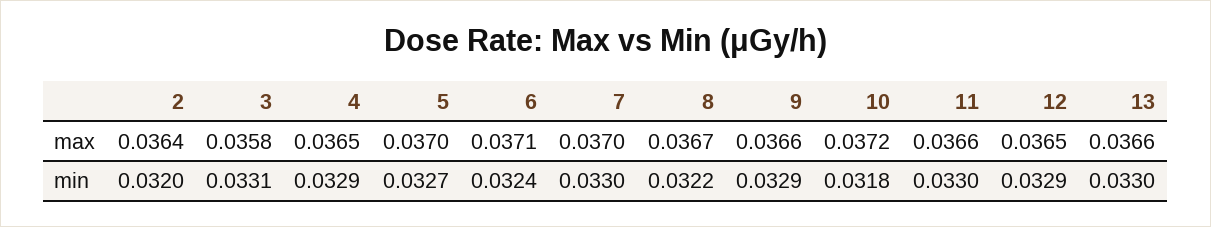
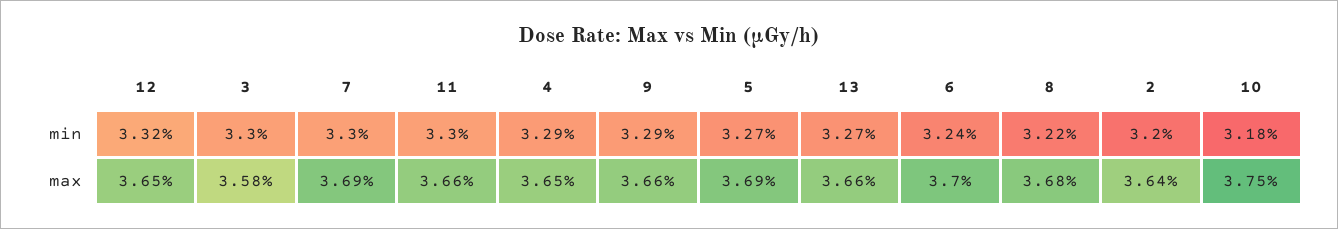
  {
    "2": {
      "max": 0.0364,
      "min": 0.032
    },
    "3": {
      "max": 0.0358,
-     "min": 0.0331
+     "min": 0.033
    },
    "4": {
      "max": 0.0365,
      "min": 0.0329
    },
    "5": {
-     "max": 0.037,
+     "max": 0.0369,
      "min": 0.0327
    },
    "6": {
-     "max": 0.0371,
+     "max": 0.037,
      "min": 0.0324
    },
    "7": {
-     "max": 0.037,
+     "max": 0.0369,
      "min": 0.033
    },
    "8": {
-     "max": 0.0367,
+     "max": 0.0368,
      "min": 0.0322
    },
    "9": {
      "max": 0.0366,
      "min": 0.0329
    },
    "10": {
-     "max": 0.0372,
+     "max": 0.0375,
      "min": 0.0318
    },
    "11": {
      "max": 0.0366,
      "min": 0.033
    },
    "12": {
      "max": 0.0365,
-     "min": 0.0329
+     "min": 0.0332
    },
    "13": {
      "max": 0.0366,
-     "min": 0.033
+     "min": 0.0327
    }
  }

